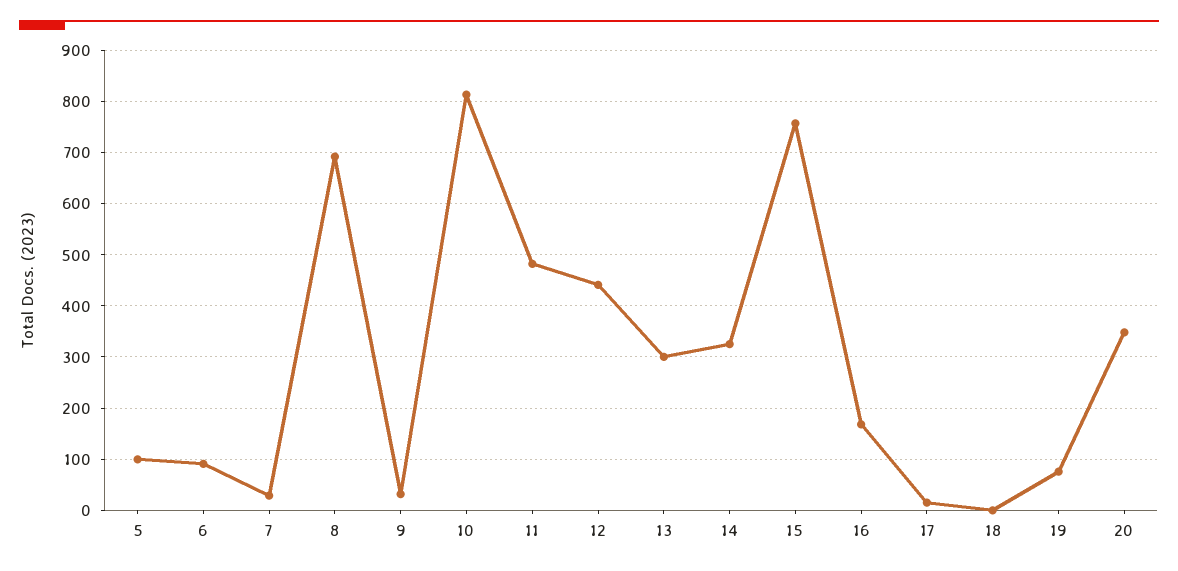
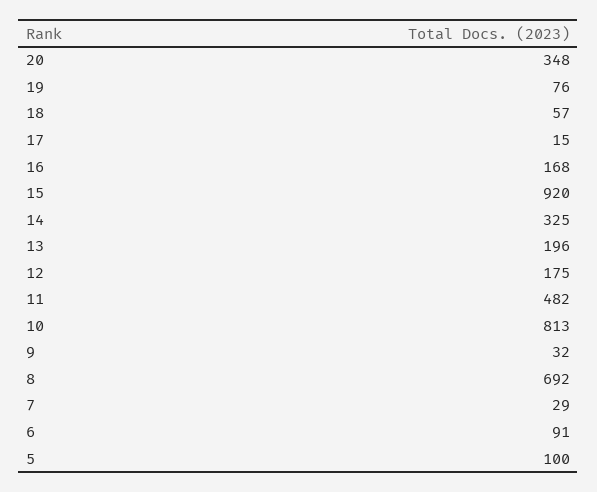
  {
    "5": 100,
    "6": 91,
    "7": 29,
    "8": 692,
    "9": 32,
    "10": 813,
    "11": 482,
-   "12": 440,
+   "12": 175,
-   "13": 300,
+   "13": 196,
    "14": 325,
-   "15": 760,
+   "15": 920,
    "16": 168,
    "17": 15,
-   "18": 0,
+   "18": 57,
    "19": 76,
    "20": 348
  }

